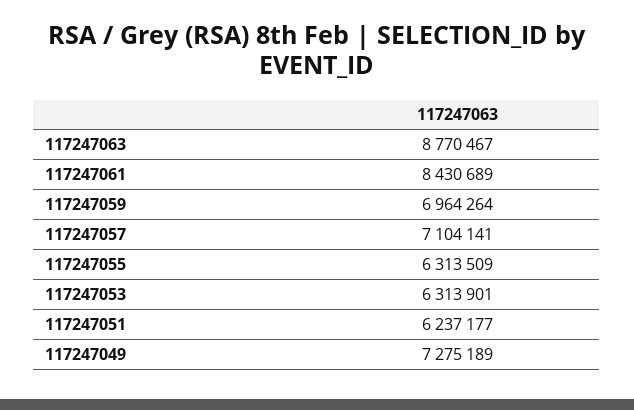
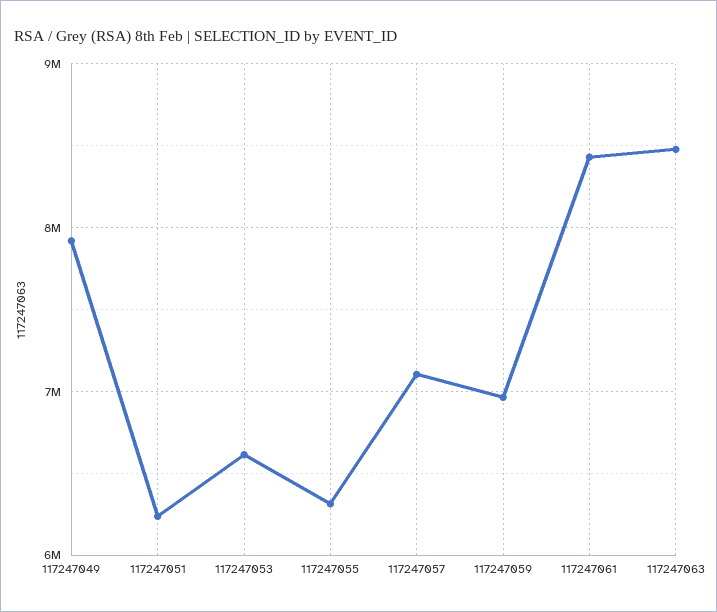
  {
-   "117247063": 8770467,
+   "117247063": 8500000,
    "117247061": 8430689,
    "117247059": 6964264,
    "117247057": 7104141,
    "117247055": 6313509,
-   "117247053": 6313901,
+   "117247053": 6600000,
    "117247051": 6237177,
-   "117247049": 7275189
+   "117247049": 7900000
  }

